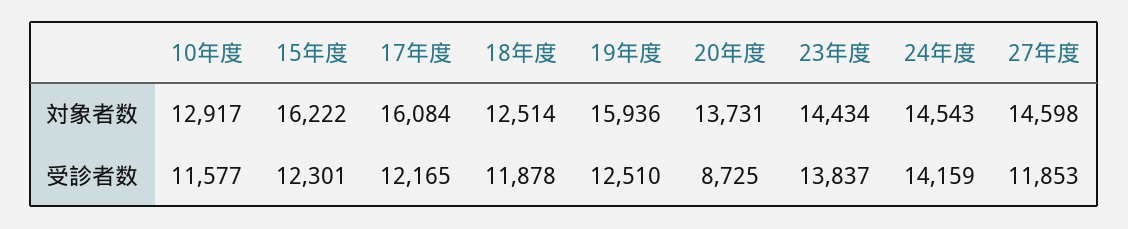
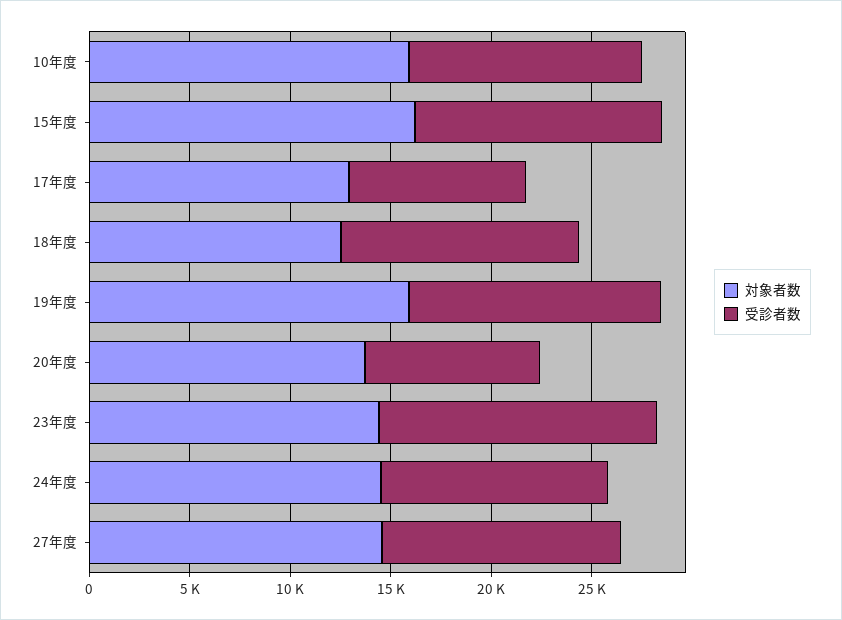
  {
    "対象者数": {
-     "10年度": 12917,
+     "10年度": 16000,
      "15年度": 16222,
-     "17年度": 16084,
+     "17年度": 13000,
      "18年度": 12514,
      "19年度": 15936,
      "20年度": 13731,
      "23年度": 14434,
      "24年度": 14543,
      "27年度": 14598
    },
    "受診者数": {
      "10年度": 11577,
      "15年度": 12301,
-     "17年度": 12165,
+     "17年度": 9000,
      "18年度": 11878,
      "19年度": 12510,
      "20年度": 8725,
      "23年度": 13837,
-     "24年度": 14159,
+     "24年度": 11000,
      "27年度": 11853
    }
  }

